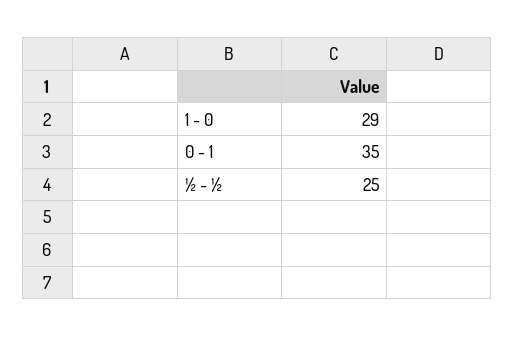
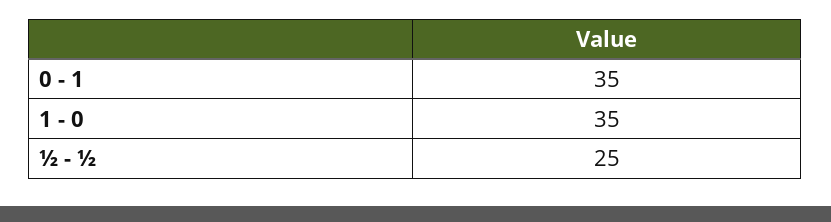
  {
-   "1 - 0": 29,
+   "1 - 0": 35,
    "0 - 1": 35,
    "½ - ½": 25
  }

